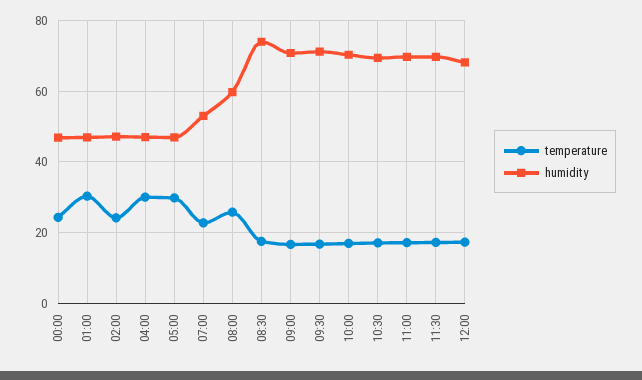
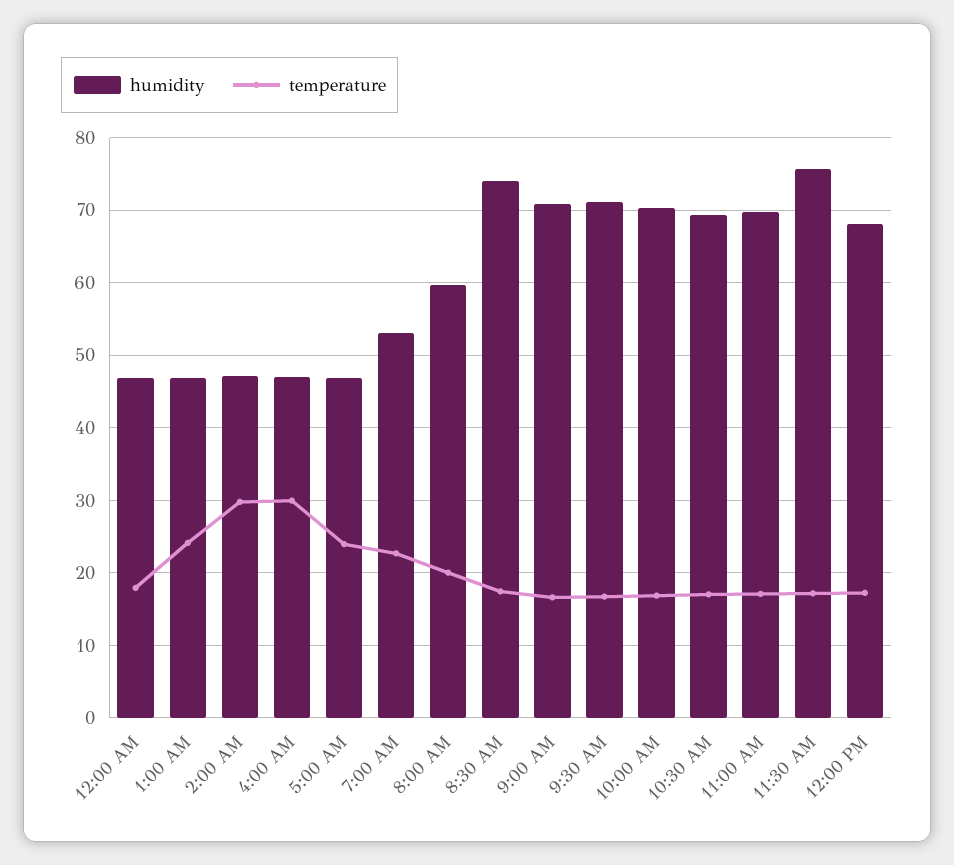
  {
    "temperature": {
-     "00:00": 24,
+     "00:00": 18,
-     "01:00": 30,
+     "01:00": 24,
-     "02:00": 24,
+     "02:00": 30,
      "04:00": 30,
-     "05:00": 30,
+     "05:00": 24,
      "07:00": 23,
-     "08:00": 26,
+     "08:00": 20,
      "08:30": 17,
      "09:00": 17,
      "09:30": 17,
      "10:00": 17,
      "10:30": 17,
      "11:00": 17,
      "11:30": 17,
      "12:00": 17
    },
    "humidity": {
      "00:00": 47,
      "01:00": 47,
      "02:00": 47,
      "04:00": 47,
      "05:00": 47,
      "07:00": 53,
      "08:00": 60,
      "08:30": 74,
      "09:00": 71,
      "09:30": 71,
      "10:00": 70,
      "10:30": 69,
      "11:00": 70,
-     "11:30": 70,
+     "11:30": 76,
      "12:00": 68
    }
  }

